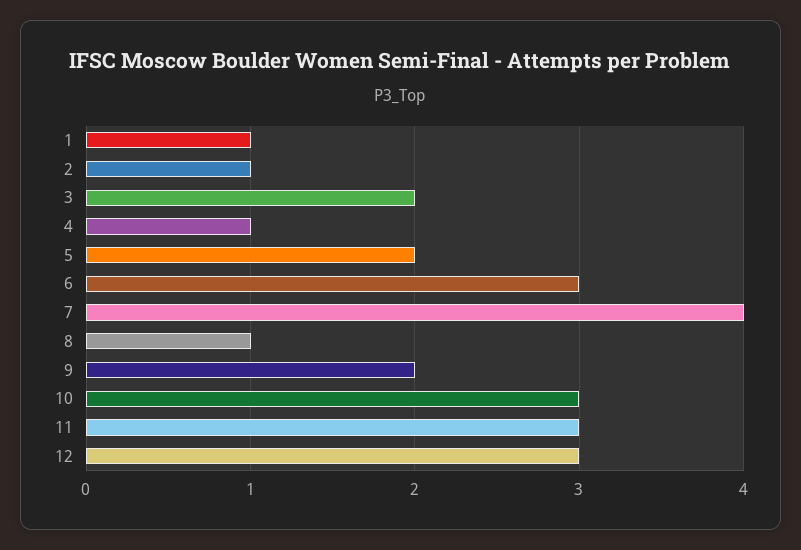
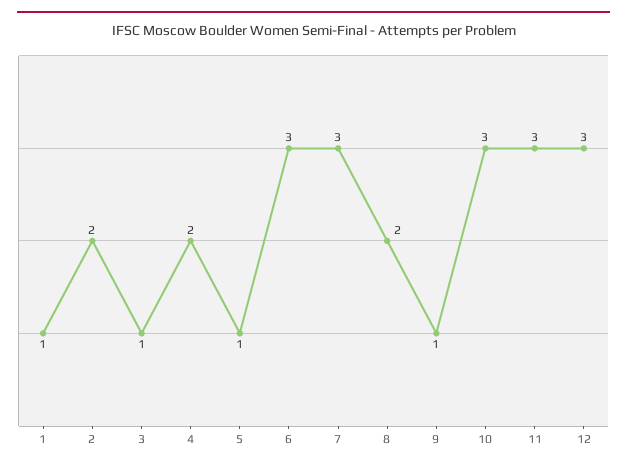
  {
    "1": 1,
-   "2": 1,
+   "2": 2,
-   "3": 2,
+   "3": 1,
-   "4": 1,
+   "4": 2,
-   "5": 2,
+   "5": 1,
    "6": 3,
-   "7": 4,
+   "7": 3,
-   "8": 1,
+   "8": 2,
-   "9": 2,
+   "9": 1,
    "10": 3,
    "11": 3,
    "12": 3
  }

